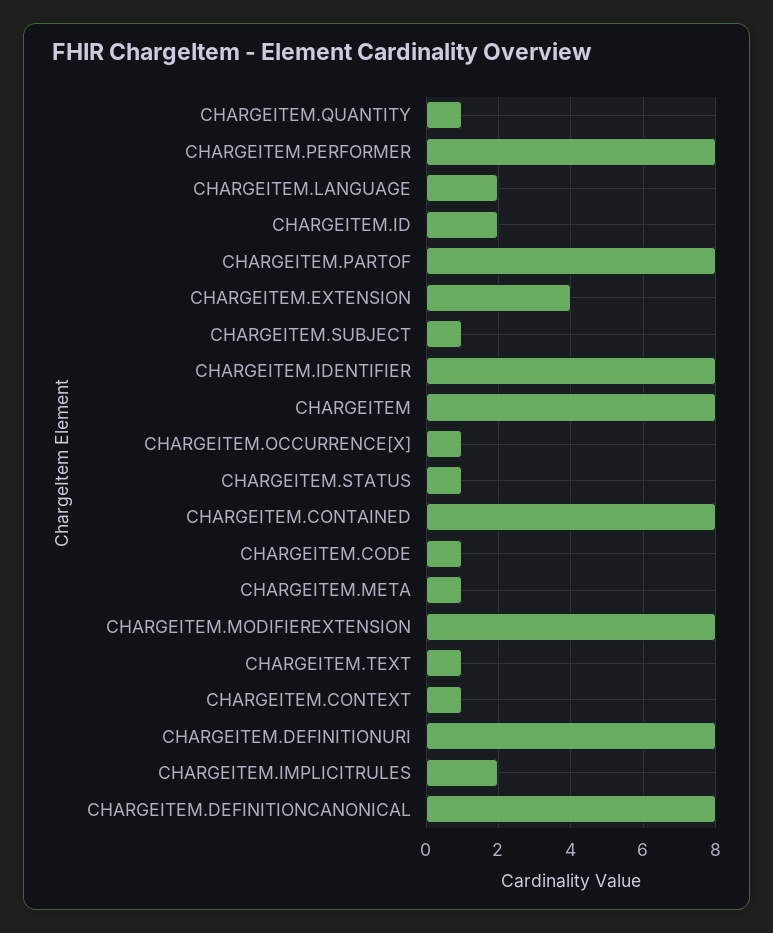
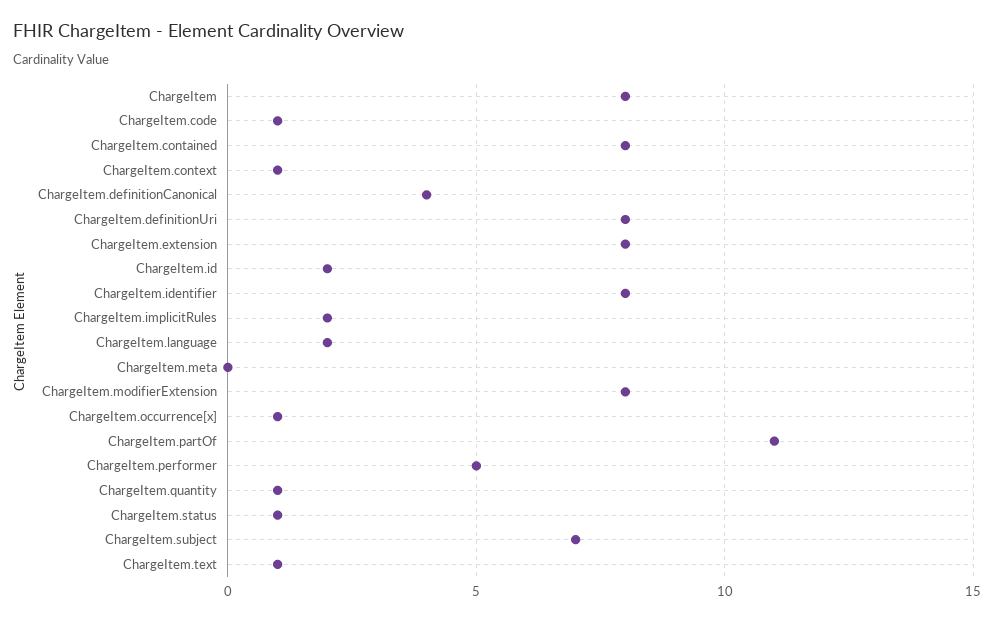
  {
    "CHARGEITEM.QUANTITY": 1,
-   "CHARGEITEM.PERFORMER": 8,
+   "CHARGEITEM.PERFORMER": 5,
    "CHARGEITEM.LANGUAGE": 2,
    "CHARGEITEM.ID": 2,
-   "CHARGEITEM.PARTOF": 8,
+   "CHARGEITEM.PARTOF": 11,
-   "CHARGEITEM.EXTENSION": 4,
+   "CHARGEITEM.EXTENSION": 8,
-   "CHARGEITEM.SUBJECT": 1,
+   "CHARGEITEM.SUBJECT": 7,
    "CHARGEITEM.IDENTIFIER": 8,
    "CHARGEITEM": 8,
    "CHARGEITEM.OCCURRENCE[X]": 1,
    "CHARGEITEM.STATUS": 1,
    "CHARGEITEM.CONTAINED": 8,
    "CHARGEITEM.CODE": 1,
-   "CHARGEITEM.META": 1,
+   "CHARGEITEM.META": 0,
    "CHARGEITEM.MODIFIEREXTENSION": 8,
    "CHARGEITEM.TEXT": 1,
    "CHARGEITEM.CONTEXT": 1,
    "CHARGEITEM.DEFINITIONURI": 8,
    "CHARGEITEM.IMPLICITRULES": 2,
-   "CHARGEITEM.DEFINITIONCANONICAL": 8
+   "CHARGEITEM.DEFINITIONCANONICAL": 4
  }

